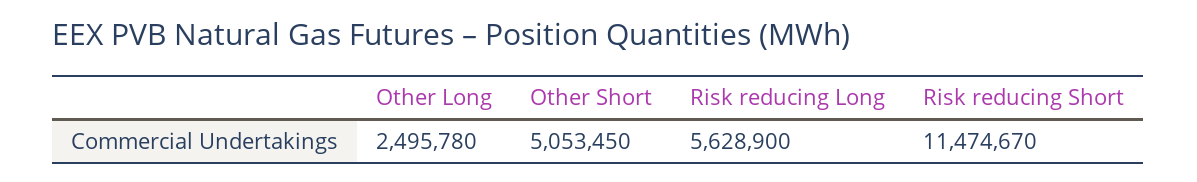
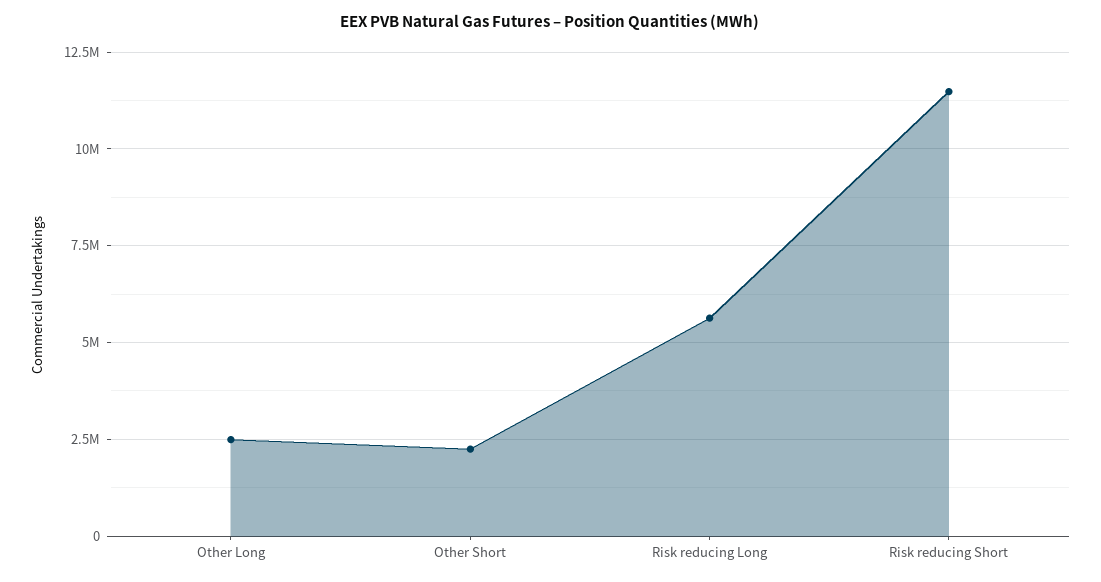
  {
    "Other Long": 2495780,
-   "Other Short": 5053450,
+   "Other Short": 2250000,
    "Risk reducing Long": 5628900,
    "Risk reducing Short": 11474670
  }

